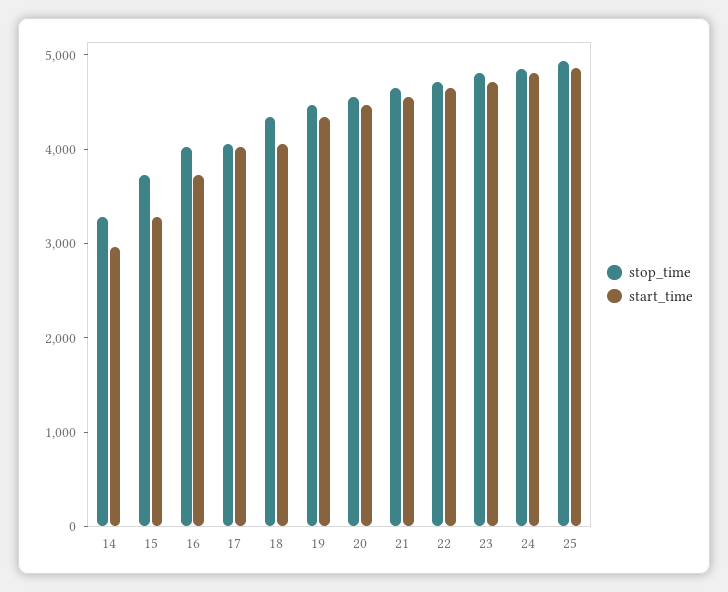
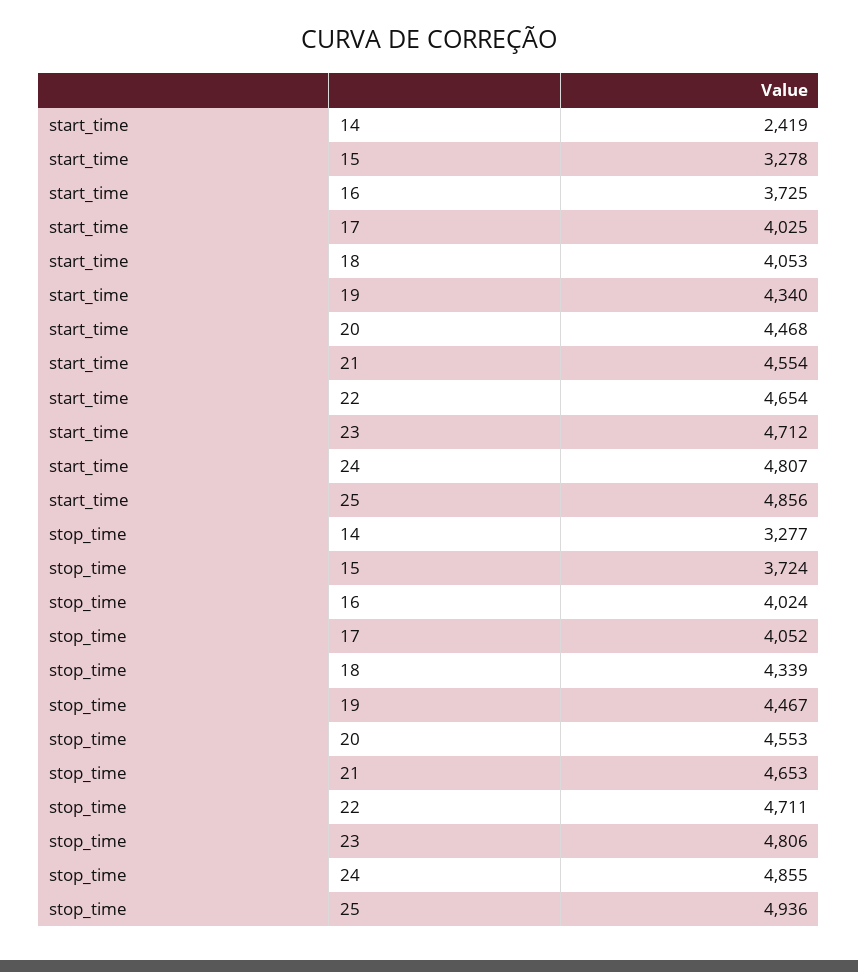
  {
    "stop_time": {
      "14": 3277,
      "15": 3724,
      "16": 4024,
      "17": 4052,
      "18": 4339,
      "19": 4467,
      "20": 4553,
      "21": 4653,
      "22": 4711,
      "23": 4806,
      "24": 4855,
      "25": 4936
    },
    "start_time": {
-     "14": 3000,
+     "14": 2419,
      "15": 3278,
      "16": 3725,
      "17": 4025,
      "18": 4053,
      "19": 4340,
      "20": 4468,
      "21": 4554,
      "22": 4654,
      "23": 4712,
      "24": 4807,
      "25": 4856
    }
  }

